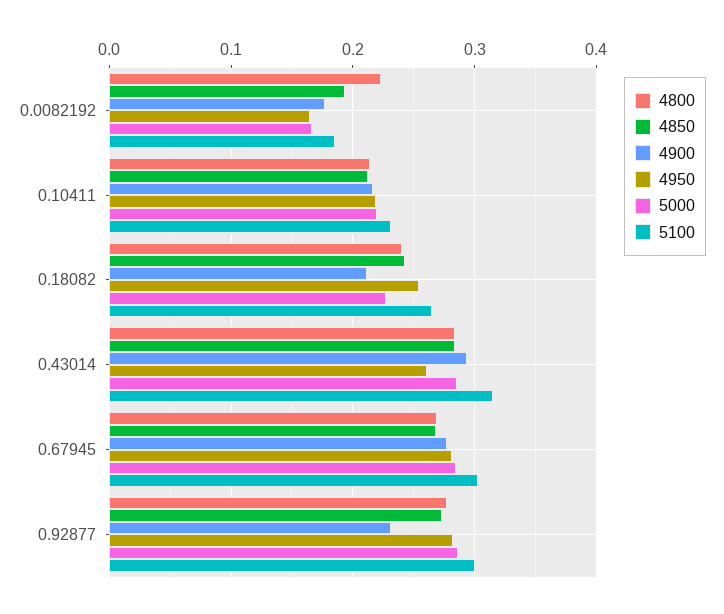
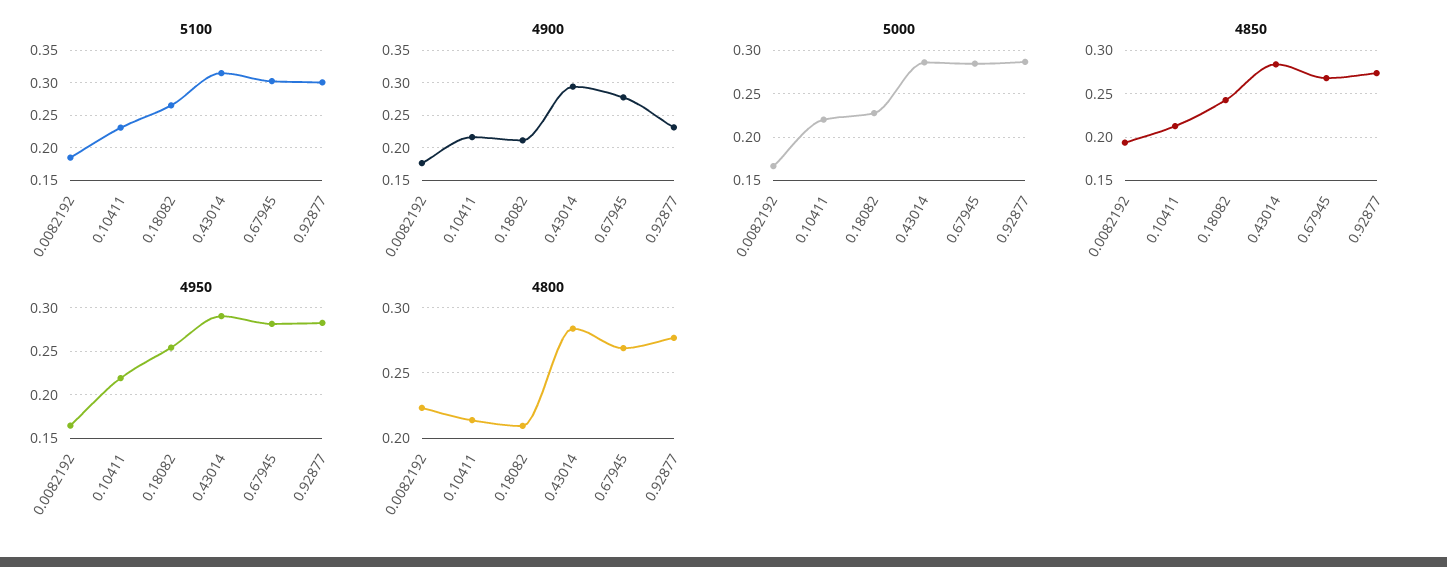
  {
    "4800": {
      "0.0082192": 0.225,
      "0.10411": 0.215,
-     "0.18082": 0.24,
+     "0.18082": 0.21,
      "0.43014": 0.285,
      "0.67945": 0.27,
      "0.92877": 0.275
    },
    "4850": {
      "0.0082192": 0.19,
      "0.10411": 0.21,
      "0.18082": 0.24,
      "0.43014": 0.28,
      "0.67945": 0.27,
      "0.92877": 0.27
    },
    "4900": {
      "0.0082192": 0.18,
      "0.10411": 0.22,
      "0.18082": 0.21,
      "0.43014": 0.29,
      "0.67945": 0.28,
      "0.92877": 0.23
    },
    "4950": {
      "0.0082192": 0.16,
      "0.10411": 0.22,
      "0.18082": 0.25,
-     "0.43014": 0.26,
+     "0.43014": 0.29,
      "0.67945": 0.28,
      "0.92877": 0.28
    },
    "5000": {
      "0.0082192": 0.17,
      "0.10411": 0.22,
      "0.18082": 0.23,
      "0.43014": 0.29,
      "0.67945": 0.28,
      "0.92877": 0.29
    },
    "5100": {
      "0.0082192": 0.19,
      "0.10411": 0.23,
      "0.18082": 0.27,
      "0.43014": 0.31,
      "0.67945": 0.3,
      "0.92877": 0.3
    }
  }

